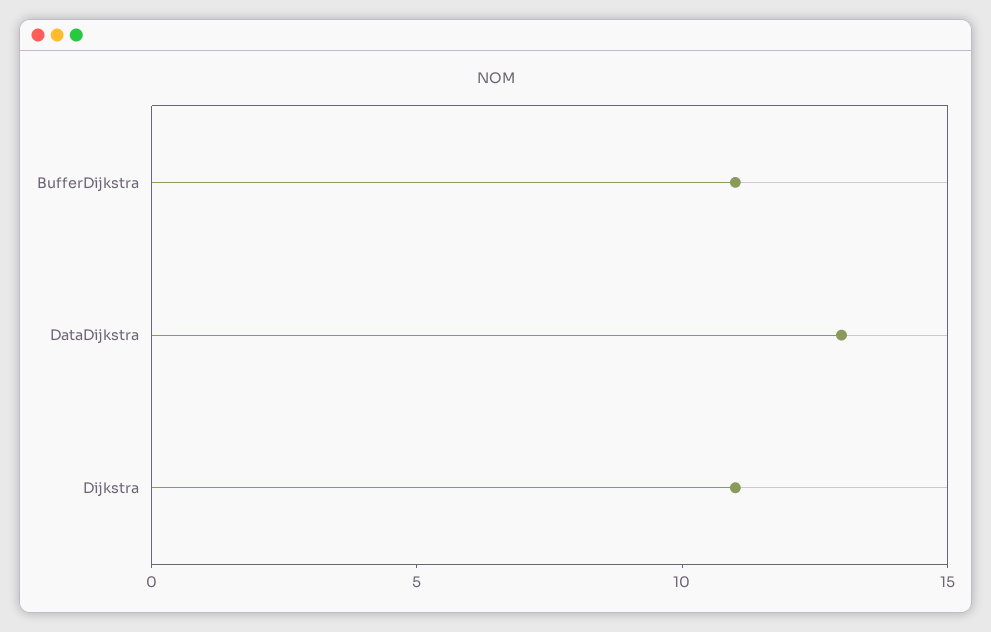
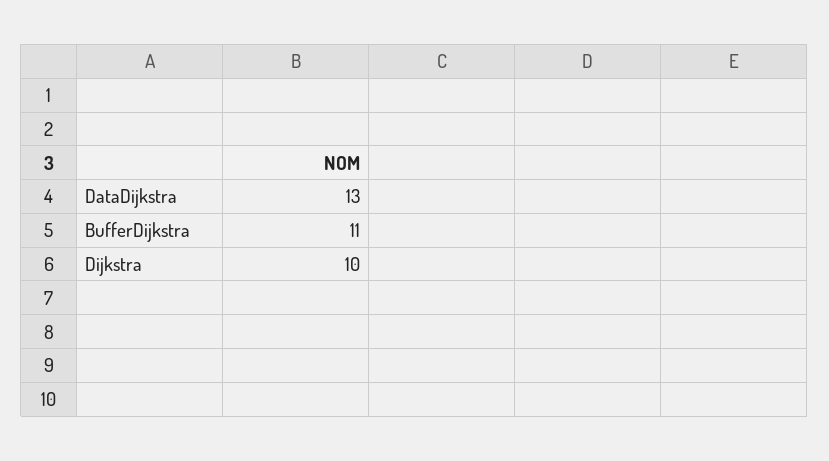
  {
    "BufferDijkstra": 11,
    "DataDijkstra": 13,
-   "Dijkstra": 11
+   "Dijkstra": 10
  }

